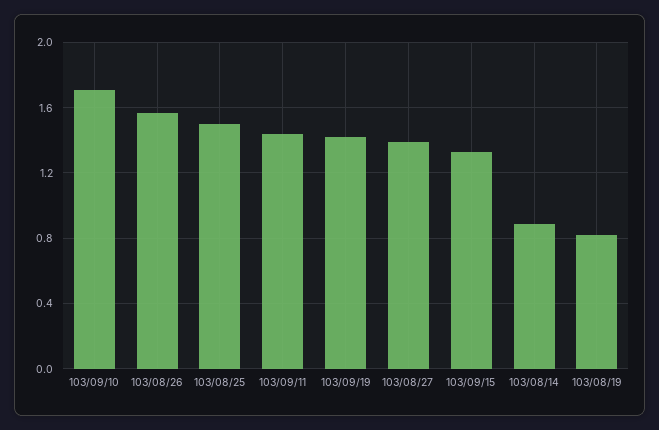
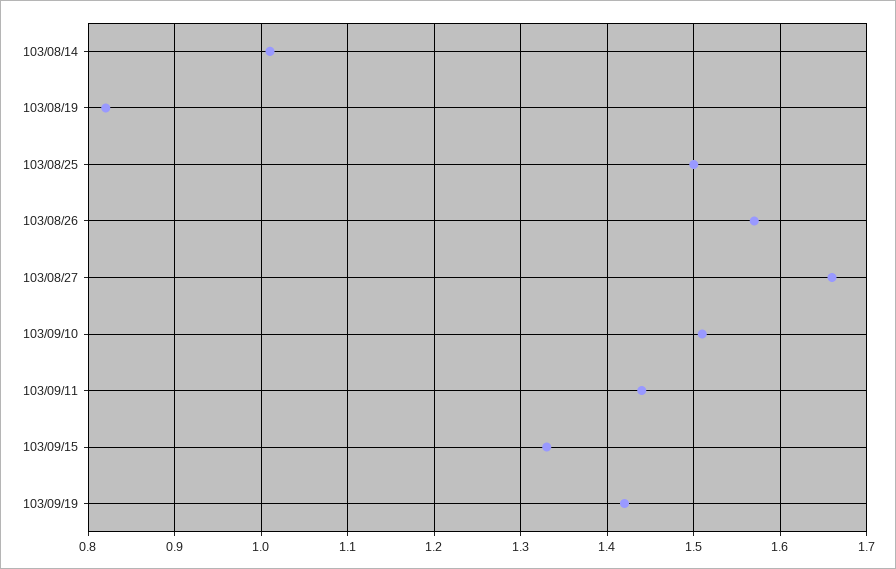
  {
-   "103/09/10": 1.7,
+   "103/09/10": 1.51,
    "103/08/26": 1.57,
    "103/08/25": 1.5,
    "103/09/11": 1.44,
    "103/09/19": 1.42,
-   "103/08/27": 1.4,
+   "103/08/27": 1.66,
    "103/09/15": 1.33,
-   "103/08/14": 0.9,
+   "103/08/14": 1.01,
    "103/08/19": 0.82
  }

